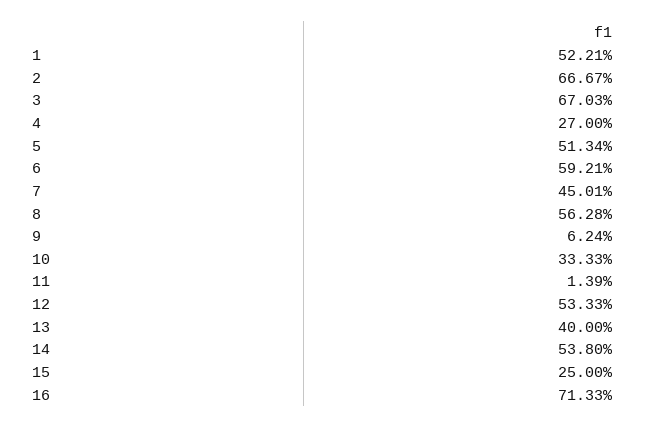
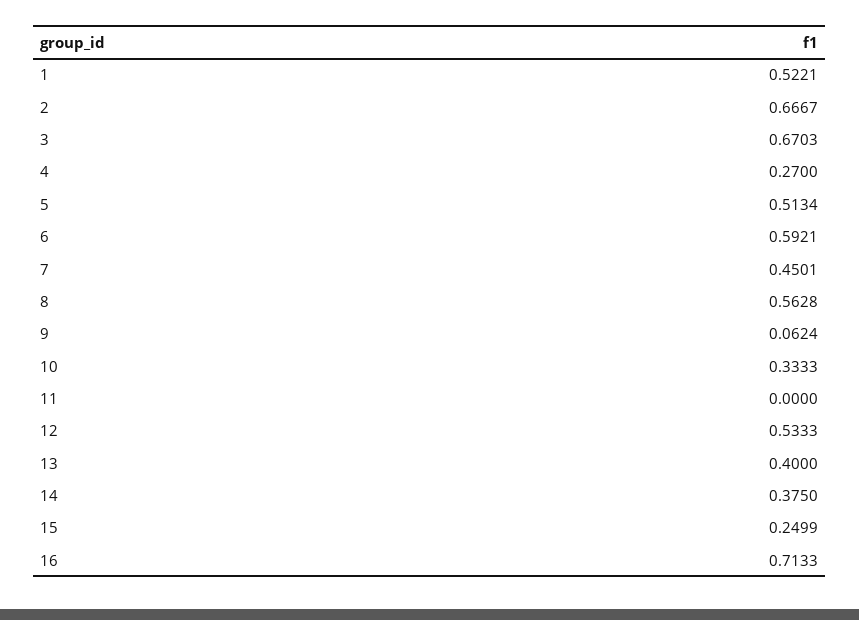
  {
    "1": 0.5221,
    "2": 0.6667,
    "3": 0.6703,
    "4": 0.27,
    "5": 0.5134,
    "6": 0.5921,
    "7": 0.4501,
    "8": 0.5628,
    "9": 0.0624,
    "10": 0.3333,
-   "11": 0.0139,
+   "11": 0,
    "12": 0.5333,
    "13": 0.4,
-   "14": 0.538,
+   "14": 0.375,
-   "15": 0.25,
+   "15": 0.2499,
    "16": 0.7133
  }

